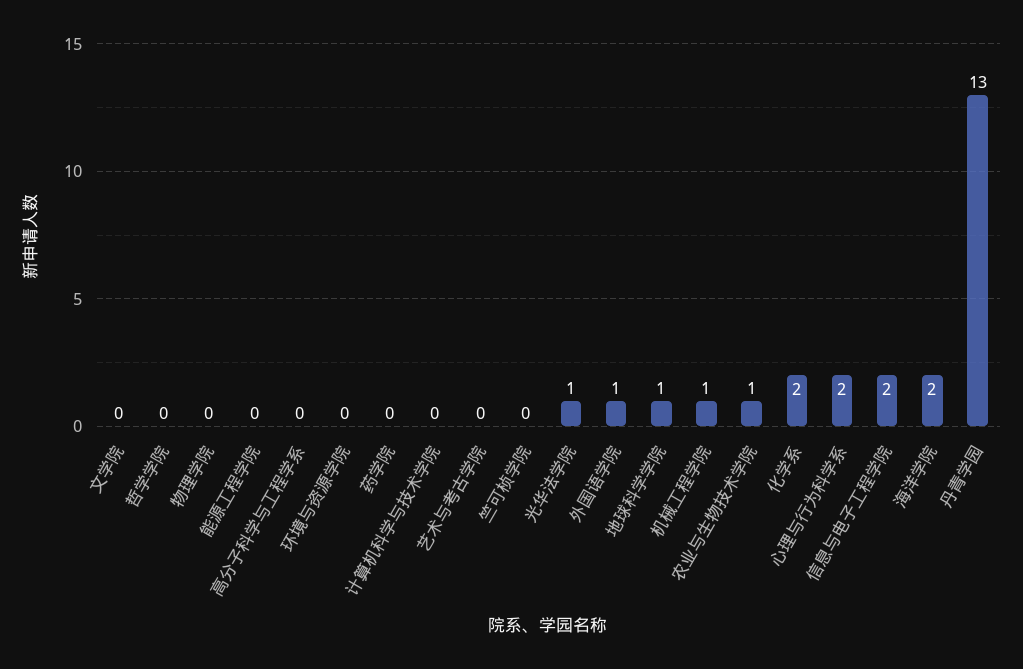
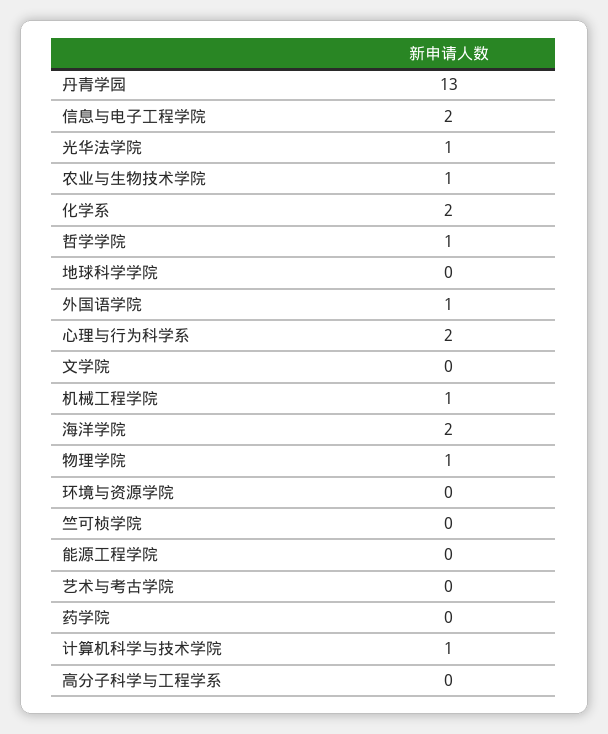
  {
    "文学院": 0,
-   "哲学学院": 0,
+   "哲学学院": 1,
-   "物理学院": 0,
+   "物理学院": 1,
    "能源工程学院": 0,
    "高分子科学与工程学系": 0,
    "环境与资源学院": 0,
    "药学院": 0,
-   "计算机科学与技术学院": 0,
+   "计算机科学与技术学院": 1,
    "艺术与考古学院": 0,
    "竺可桢学院": 0,
    "光华法学院": 1,
    "外国语学院": 1,
-   "地球科学学院": 1,
+   "地球科学学院": 0,
    "机械工程学院": 1,
    "农业与生物技术学院": 1,
    "化学系": 2,
    "心理与行为科学系": 2,
    "信息与电子工程学院": 2,
    "海洋学院": 2,
    "丹青学园": 13
  }

